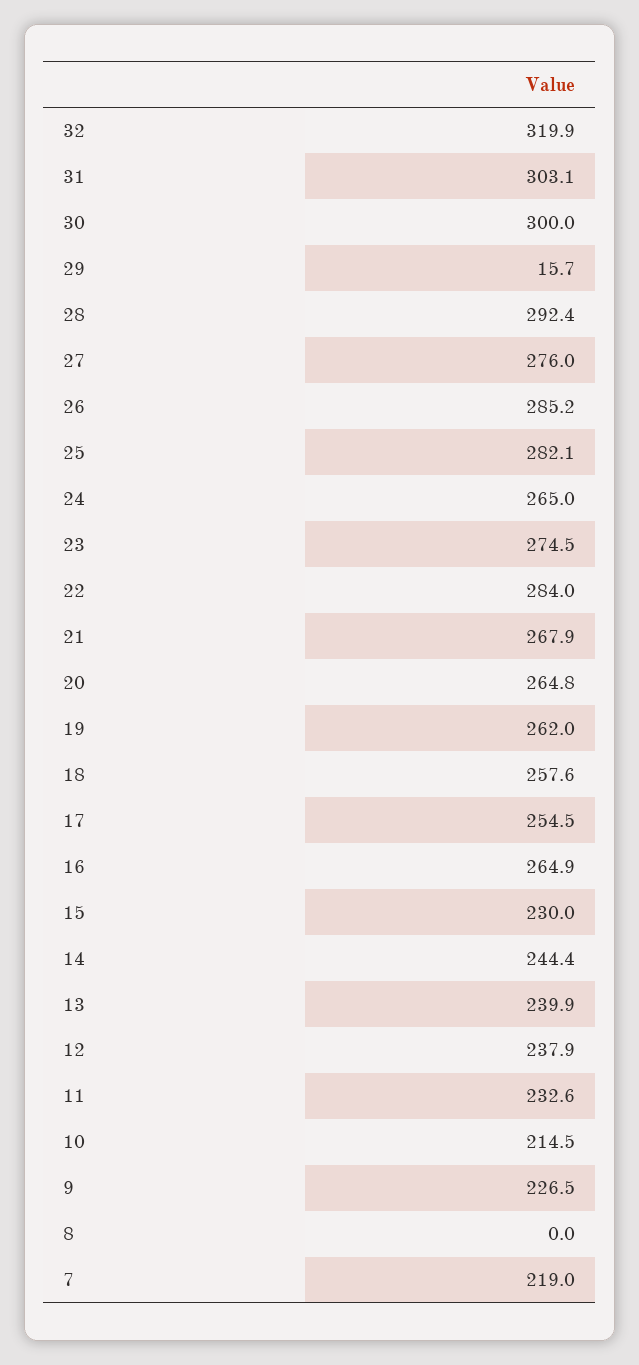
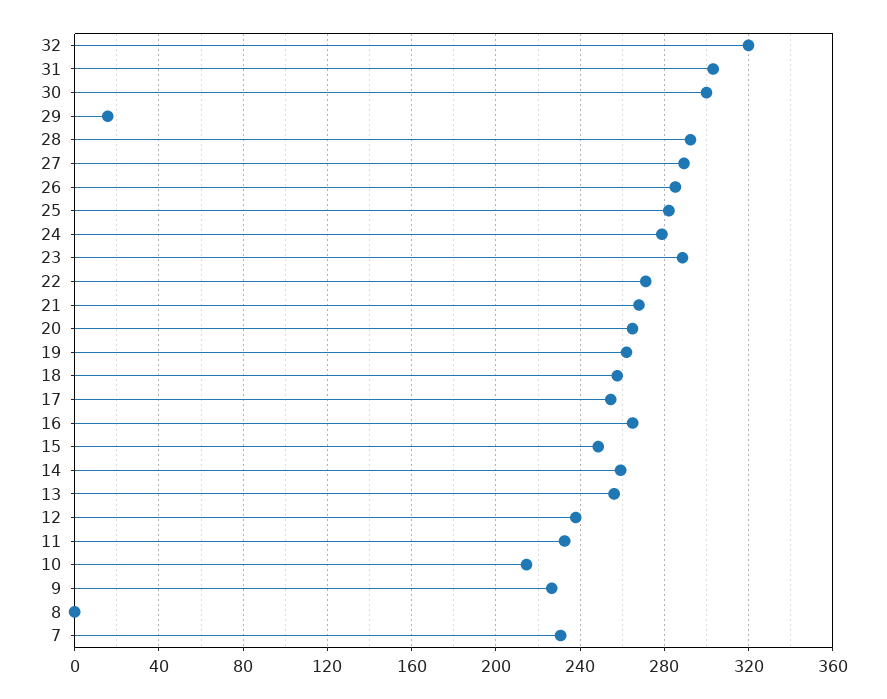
  {
    "32": 319.9,
    "31": 303.1,
    "30": 300,
    "29": 15.7,
    "28": 292.4,
-   "27": 276,
+   "27": 290,
    "26": 285.2,
    "25": 282.1,
-   "24": 265,
+   "24": 280,
-   "23": 274.5,
+   "23": 290,
-   "22": 284,
+   "22": 270,
    "21": 267.9,
    "20": 264.8,
    "19": 262,
    "18": 257.6,
    "17": 254.5,
    "16": 264.9,
-   "15": 230,
+   "15": 250,
-   "14": 244.4,
+   "14": 260,
-   "13": 239.9,
+   "13": 255,
    "12": 237.9,
    "11": 232.6,
    "10": 214.5,
    "9": 226.5,
    "8": 0,
-   "7": 219
+   "7": 230
  }

